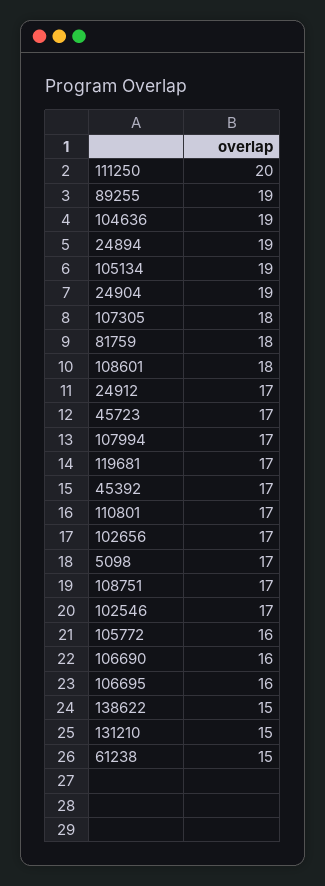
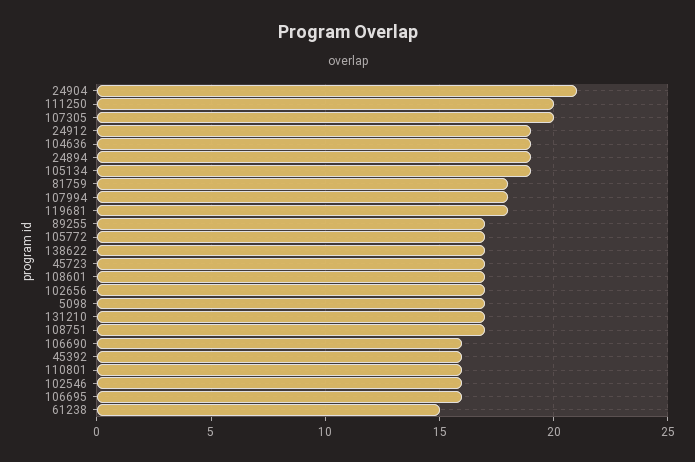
  {
    "111250": 20,
-   "89255": 19,
+   "89255": 17,
    "104636": 19,
    "24894": 19,
    "105134": 19,
-   "24904": 19,
+   "24904": 21,
-   "107305": 18,
+   "107305": 20,
    "81759": 18,
-   "108601": 18,
+   "108601": 17,
-   "24912": 17,
+   "24912": 19,
    "45723": 17,
-   "107994": 17,
+   "107994": 18,
-   "119681": 17,
+   "119681": 18,
-   "45392": 17,
+   "45392": 16,
-   "110801": 17,
+   "110801": 16,
    "102656": 17,
    "5098": 17,
    "108751": 17,
-   "102546": 17,
+   "102546": 16,
-   "105772": 16,
+   "105772": 17,
    "106690": 16,
    "106695": 16,
-   "138622": 15,
+   "138622": 17,
-   "131210": 15,
+   "131210": 17,
    "61238": 15
  }

